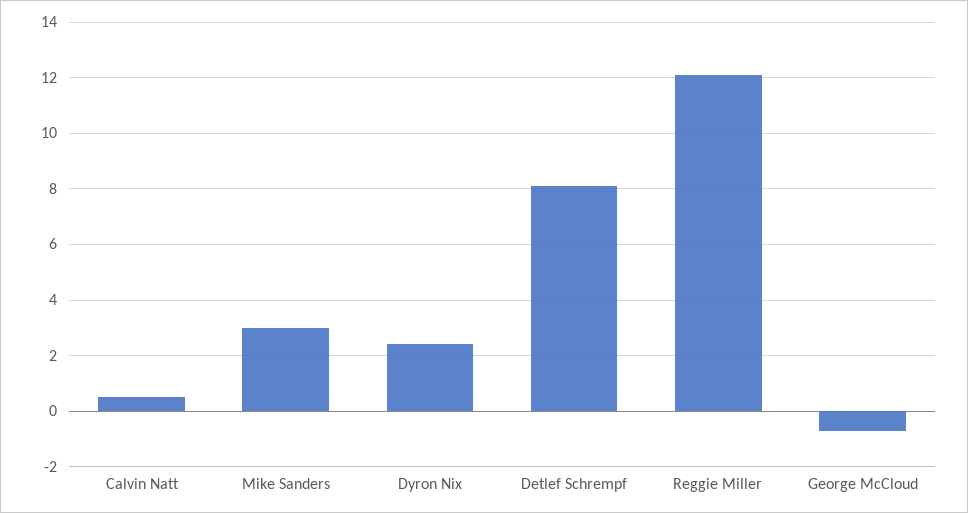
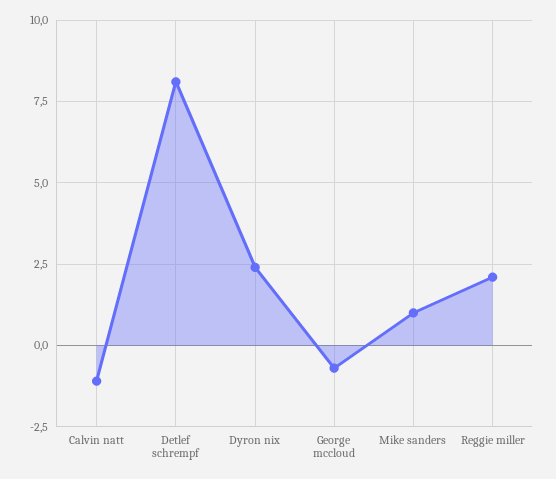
  {
-   "Calvin Natt": 0.5,
+   "Calvin Natt": -1,
-   "Mike Sanders": 3,
+   "Mike Sanders": 1,
    "Dyron Nix": 2.5,
    "Detlef Schrempf": 8,
-   "Reggie Miller": 12,
+   "Reggie Miller": 2,
    "George McCloud": -0.5
  }

